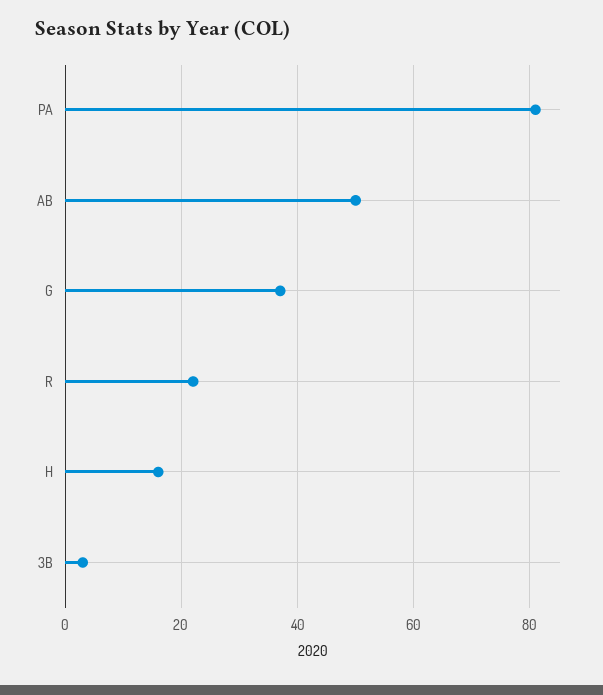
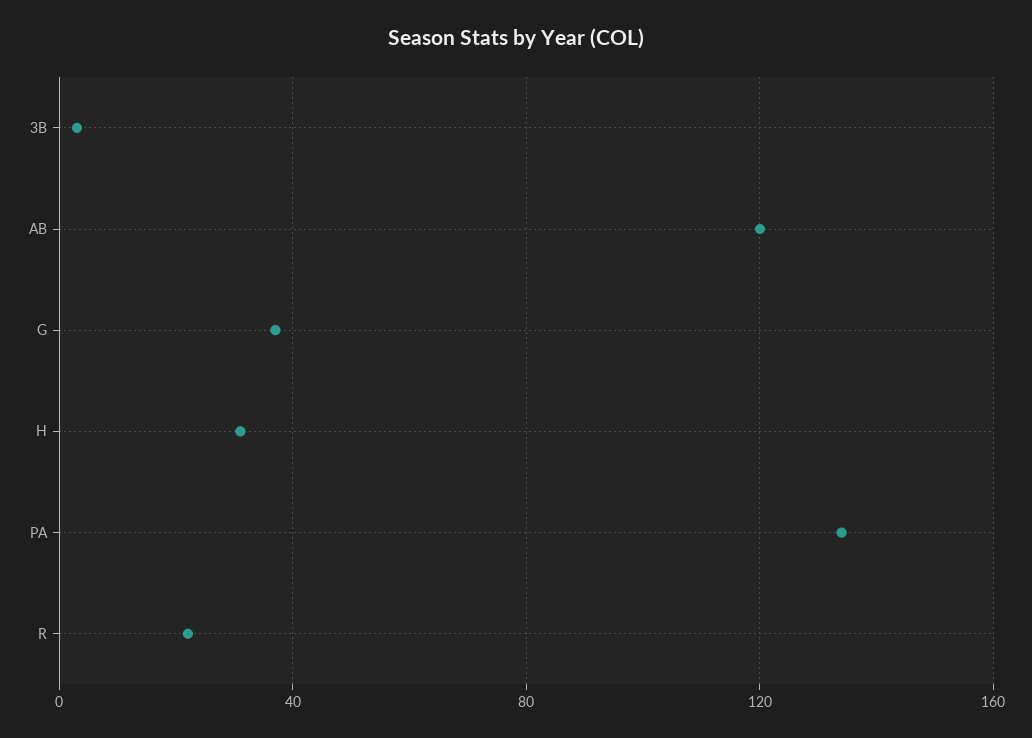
  {
-   "PA": 80,
+   "PA": 135,
-   "AB": 50,
+   "AB": 120,
    "G": 35,
    "R": 20,
-   "H": 15,
+   "H": 30,
    "3B": 5
  }

